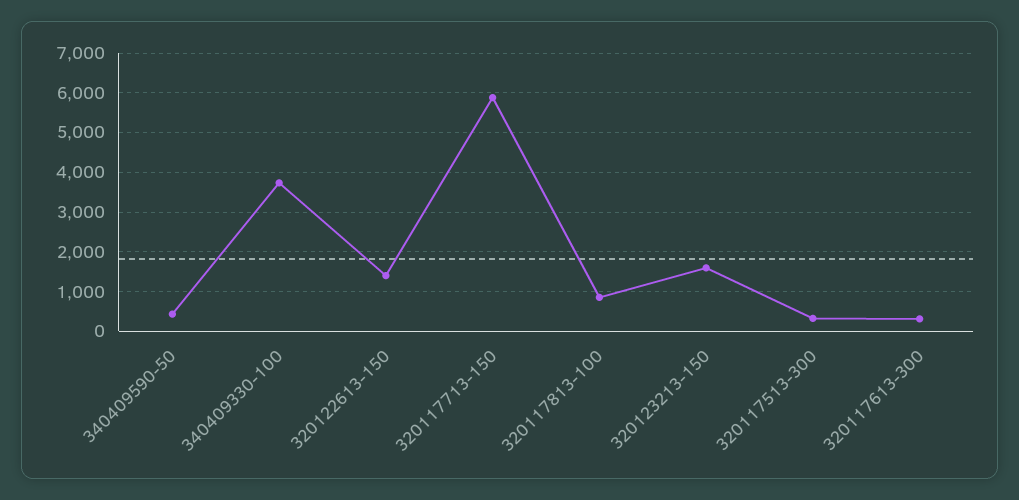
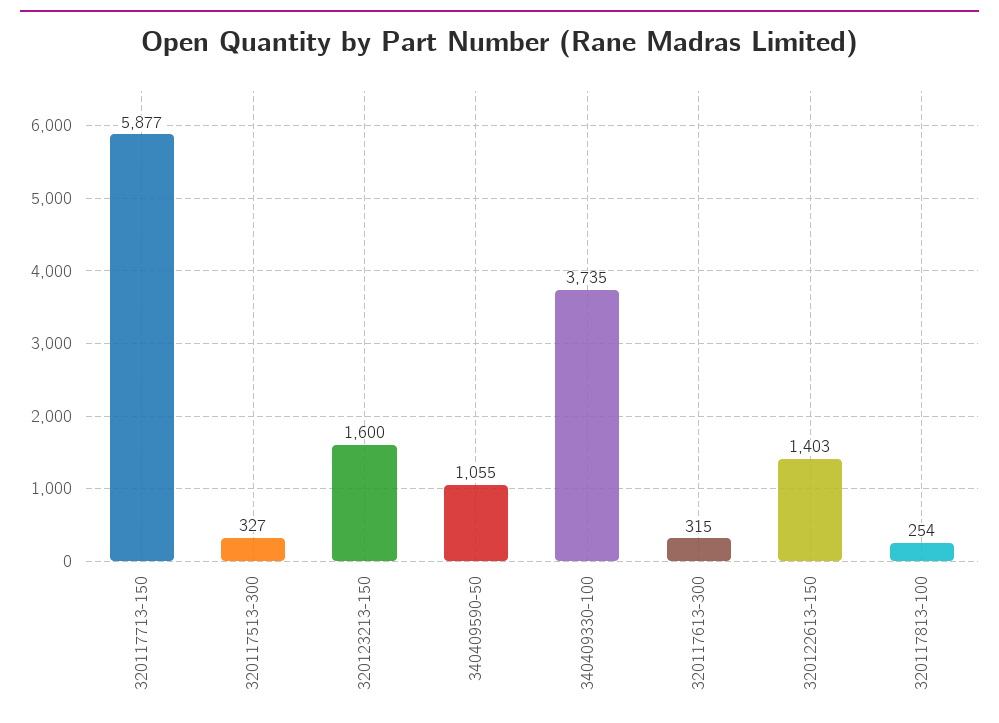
  {
-   "340409590-50": 400,
+   "340409590-50": 1055,
    "340409330-100": 3735,
    "320122613-150": 1403,
    "320117713-150": 5877,
-   "320117813-100": 800,
+   "320117813-100": 254,
    "320123213-150": 1600,
    "320117513-300": 327,
    "320117613-300": 315
  }

